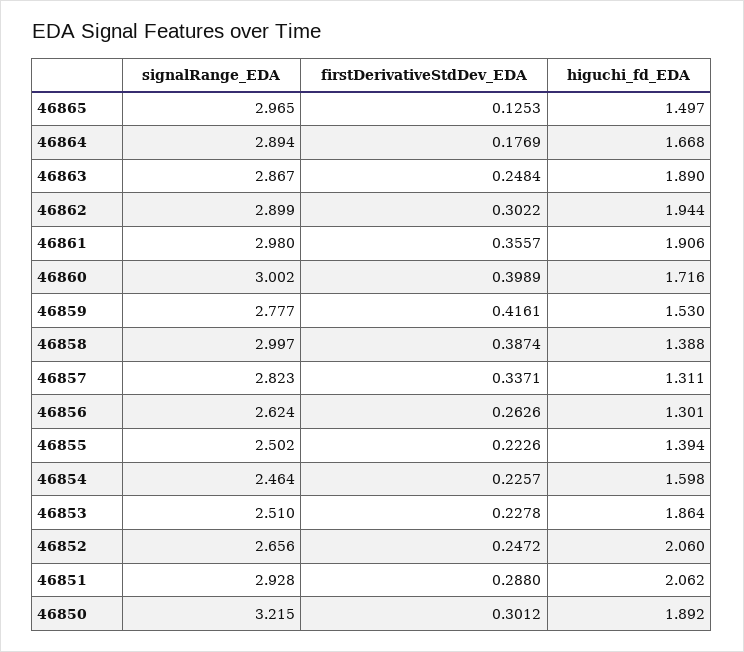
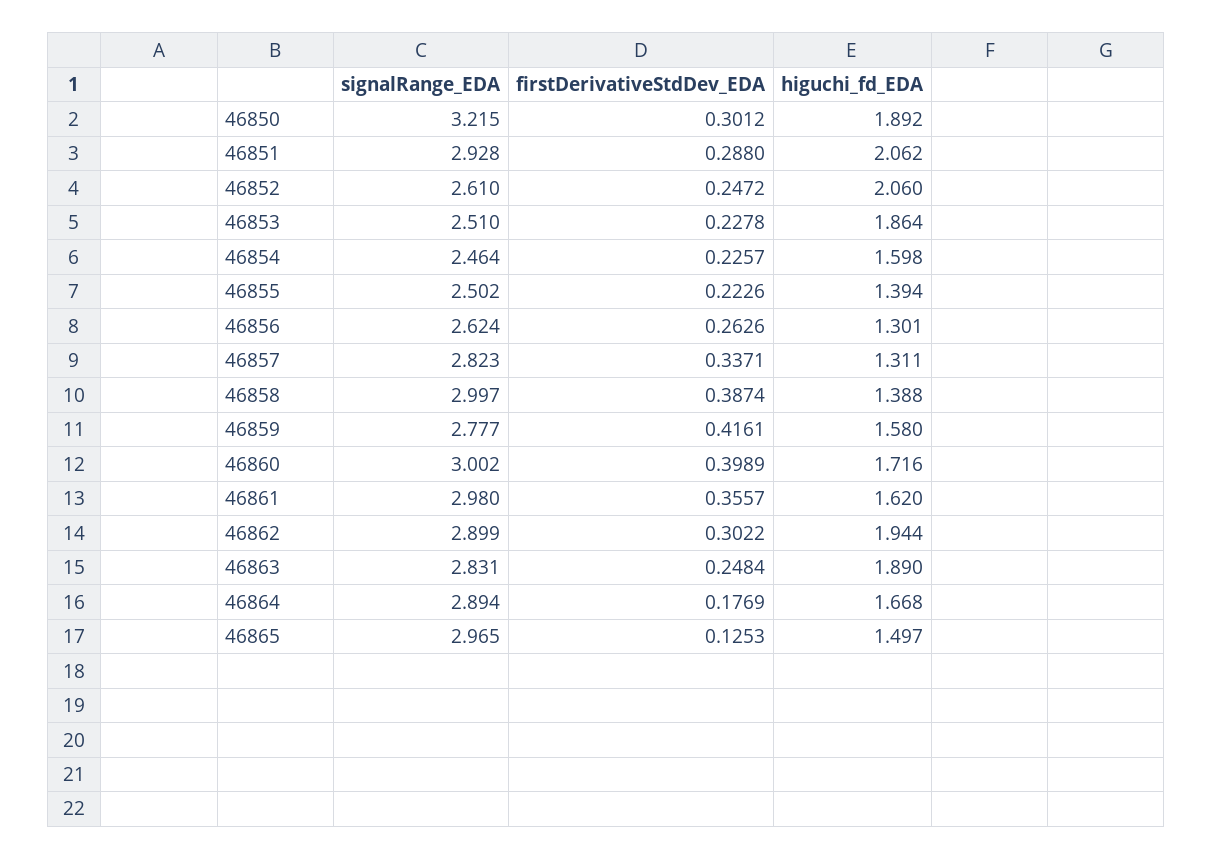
  {
    "signalRange_EDA": {
      "46865": 2.965,
      "46864": 2.894,
-     "46863": 2.867,
+     "46863": 2.831,
      "46862": 2.899,
      "46861": 2.98,
      "46860": 3.002,
      "46859": 2.777,
      "46858": 2.997,
      "46857": 2.823,
      "46856": 2.624,
      "46855": 2.502,
      "46854": 2.464,
      "46853": 2.51,
-     "46852": 2.656,
+     "46852": 2.61,
      "46851": 2.928,
      "46850": 3.215
    },
    "firstDerivativeStdDev_EDA": {
      "46865": 0.1253,
      "46864": 0.1769,
      "46863": 0.2484,
      "46862": 0.3022,
      "46861": 0.3557,
      "46860": 0.3989,
      "46859": 0.4161,
      "46858": 0.3874,
      "46857": 0.3371,
      "46856": 0.2626,
      "46855": 0.2226,
      "46854": 0.2257,
      "46853": 0.2278,
      "46852": 0.2472,
      "46851": 0.288,
      "46850": 0.3012
    },
    "higuchi_fd_EDA": {
      "46865": 1.497,
      "46864": 1.668,
      "46863": 1.89,
      "46862": 1.944,
-     "46861": 1.906,
+     "46861": 1.62,
      "46860": 1.716,
-     "46859": 1.53,
+     "46859": 1.58,
      "46858": 1.388,
      "46857": 1.311,
      "46856": 1.301,
      "46855": 1.394,
      "46854": 1.598,
      "46853": 1.864,
      "46852": 2.06,
      "46851": 2.062,
      "46850": 1.892
    }
  }

